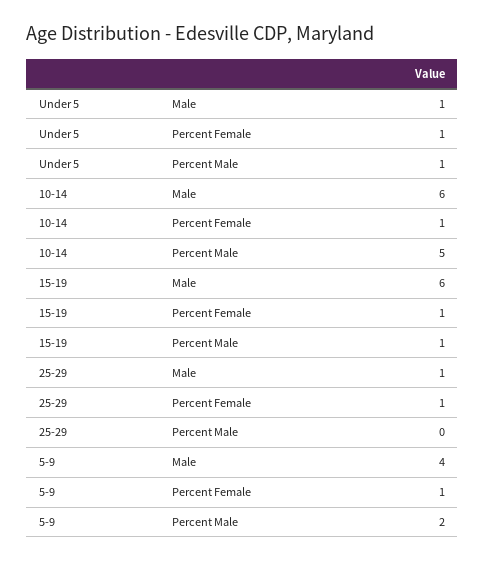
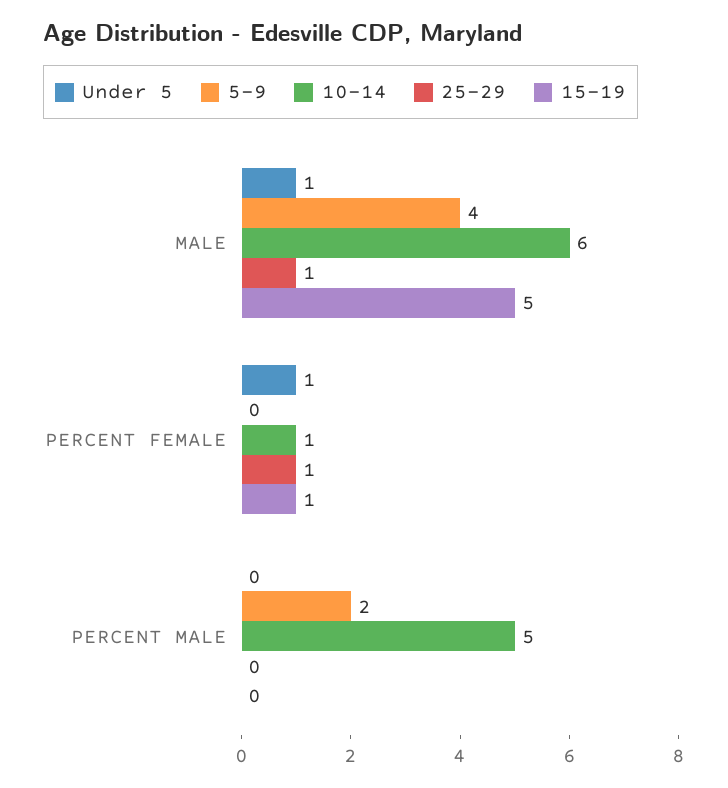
  {
    "Under 5": {
      "Male": 1,
      "Percent Female": 1,
-     "Percent Male": 1
+     "Percent Male": 0
    },
    "10-14": {
      "Male": 6,
      "Percent Female": 1,
      "Percent Male": 5
    },
    "15-19": {
-     "Male": 6,
+     "Male": 5,
      "Percent Female": 1,
-     "Percent Male": 1
+     "Percent Male": 0
    },
    "25-29": {
      "Male": 1,
      "Percent Female": 1,
      "Percent Male": 0
    },
    "5-9": {
      "Male": 4,
-     "Percent Female": 1,
+     "Percent Female": 0,
      "Percent Male": 2
    }
  }

